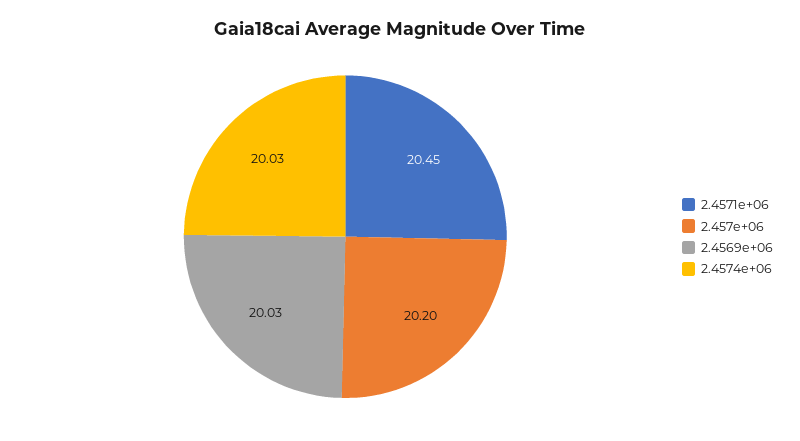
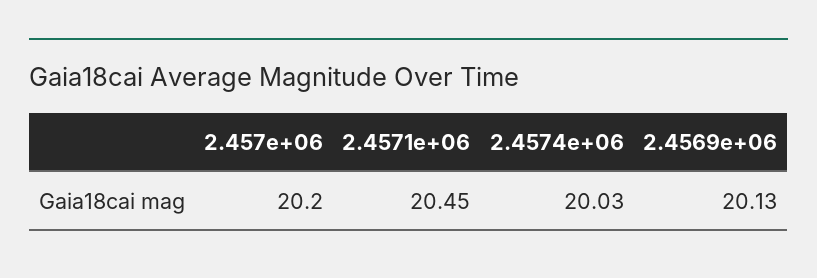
  {
    "2.4571e+06": 20.45,
    "2.457e+06": 20.2,
-   "2.4569e+06": 20.03,
+   "2.4569e+06": 20.13,
    "2.4574e+06": 20.03
  }

